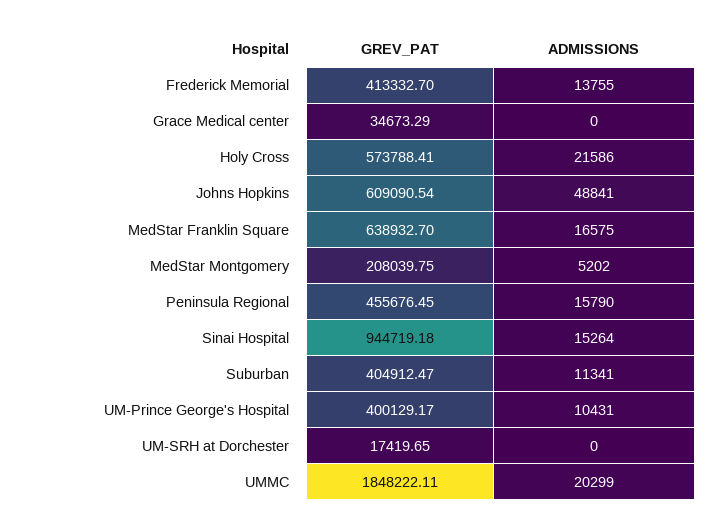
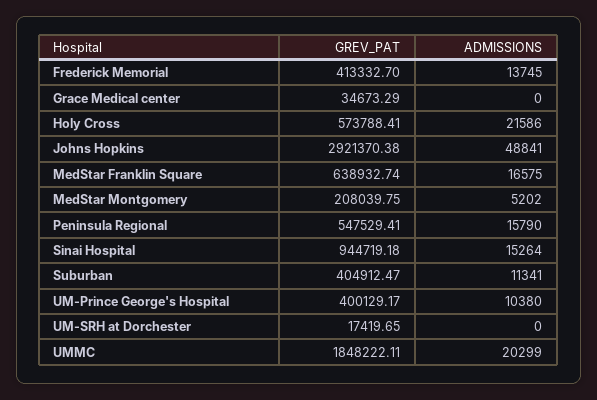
  {
    "GREV_PAT": {
      "Frederick Memorial": 413332.7,
      "Grace Medical center": 34673.29,
      "Holy Cross": 573788.41,
-     "Johns Hopkins": 609090.54,
+     "Johns Hopkins": 2921370.38,
-     "MedStar Franklin Square": 638932.7,
+     "MedStar Franklin Square": 638932.74,
      "MedStar Montgomery": 208039.75,
-     "Peninsula Regional": 455676.45,
+     "Peninsula Regional": 547529.41,
      "Sinai Hospital": 944719.18,
      "Suburban": 404912.47,
      "UM-Prince George's Hospital": 400129.17,
      "UM-SRH at Dorchester": 17419.65,
      "UMMC": 1848222.11
    },
    "ADMISSIONS": {
-     "Frederick Memorial": 13755,
+     "Frederick Memorial": 13745,
      "Grace Medical center": 0,
      "Holy Cross": 21586,
      "Johns Hopkins": 48841,
      "MedStar Franklin Square": 16575,
      "MedStar Montgomery": 5202,
      "Peninsula Regional": 15790,
      "Sinai Hospital": 15264,
      "Suburban": 11341,
-     "UM-Prince George's Hospital": 10431,
+     "UM-Prince George's Hospital": 10380,
      "UM-SRH at Dorchester": 0,
      "UMMC": 20299
    }
  }

